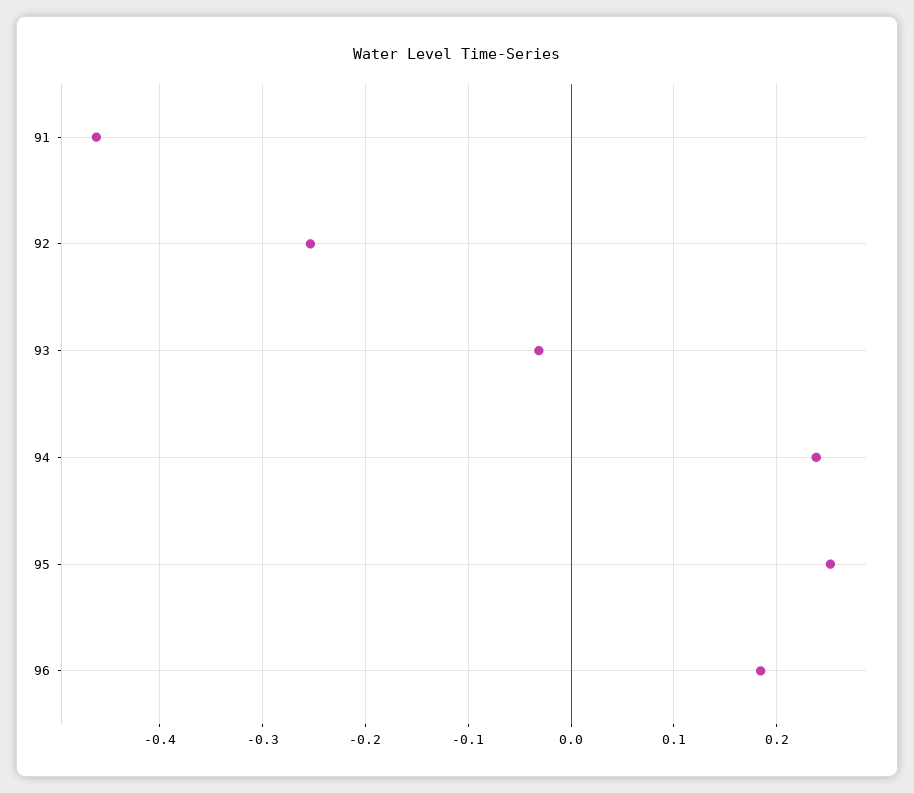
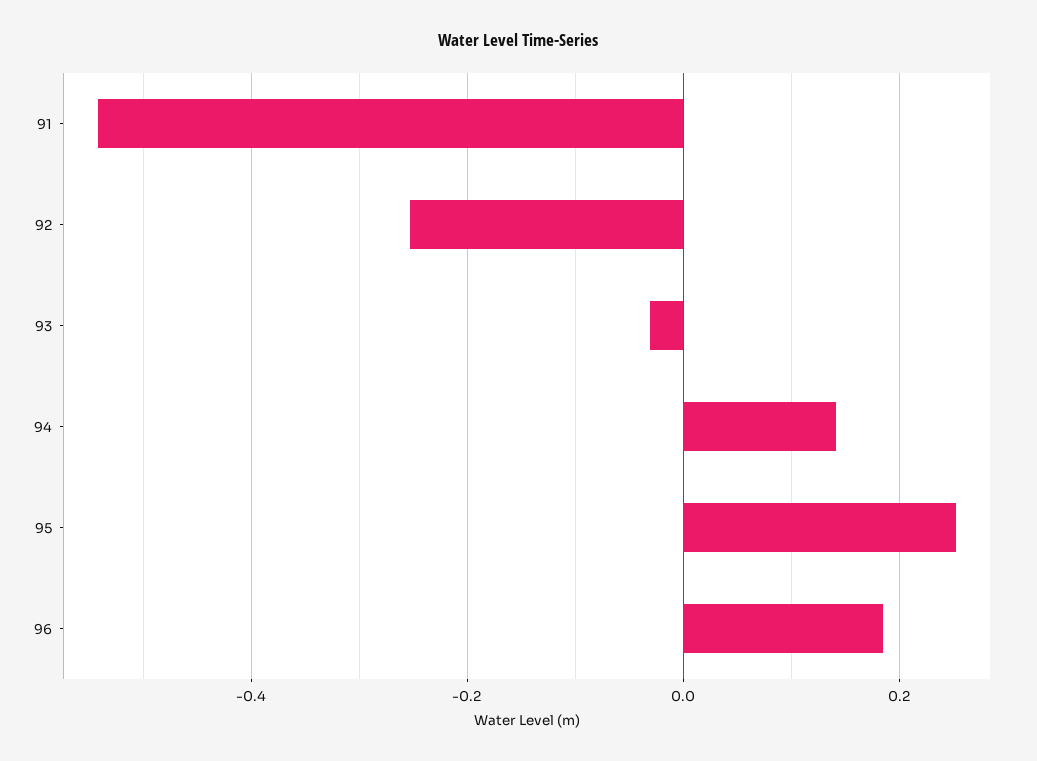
  {
-   "91": -0.46,
+   "91": -0.54,
    "92": -0.25,
    "93": -0.03,
-   "94": 0.24,
+   "94": 0.14,
    "95": 0.25,
    "96": 0.18
  }

